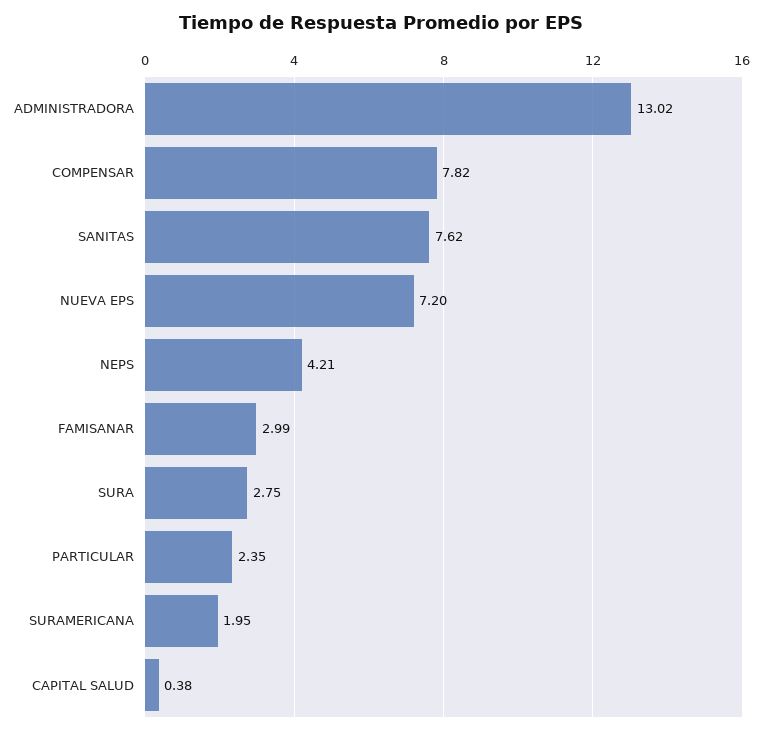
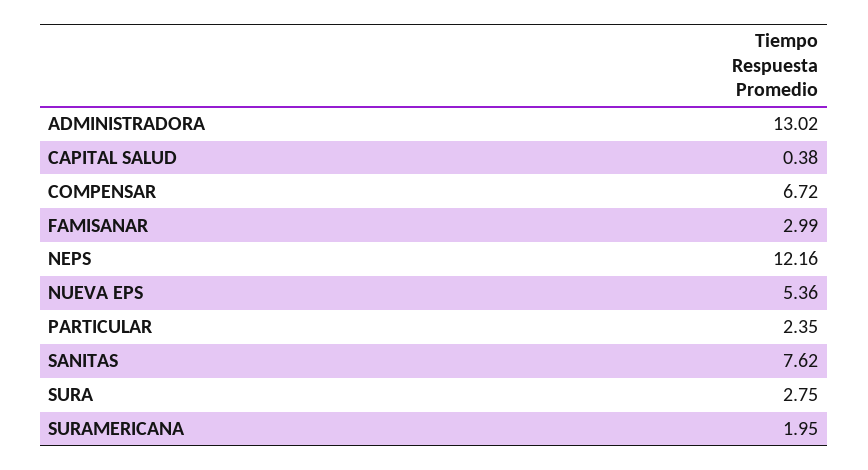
  {
    "ADMINISTRADORA": 13.02,
-   "COMPENSAR": 7.82,
+   "COMPENSAR": 6.72,
    "SANITAS": 7.62,
-   "NUEVA EPS": 7.2,
+   "NUEVA EPS": 5.36,
-   "NEPS": 4.21,
+   "NEPS": 12.16,
    "FAMISANAR": 2.99,
    "SURA": 2.75,
    "PARTICULAR": 2.35,
    "SURAMERICANA": 1.95,
    "CAPITAL SALUD": 0.38
  }

